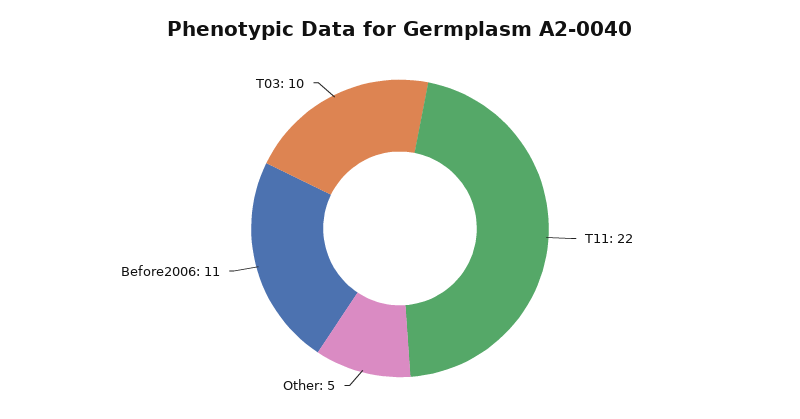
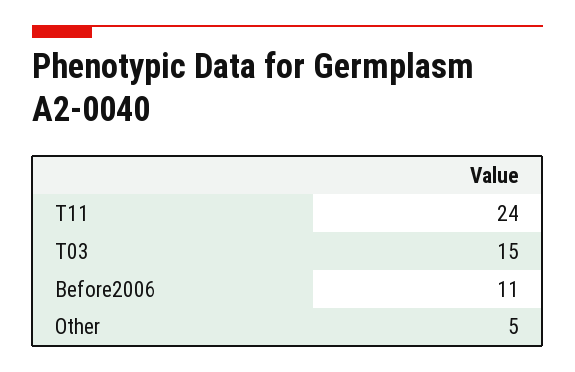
  {
-   "T11": 22,
+   "T11": 24,
    "Other": 5,
    "Before2006": 11,
-   "T03": 10
+   "T03": 15
  }

